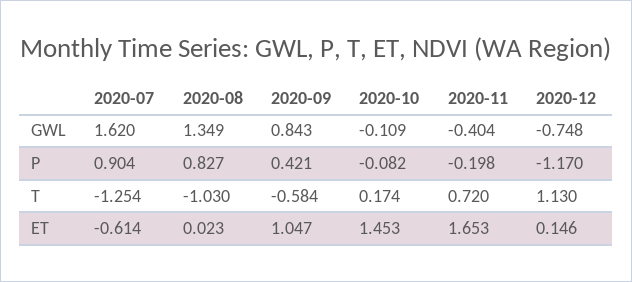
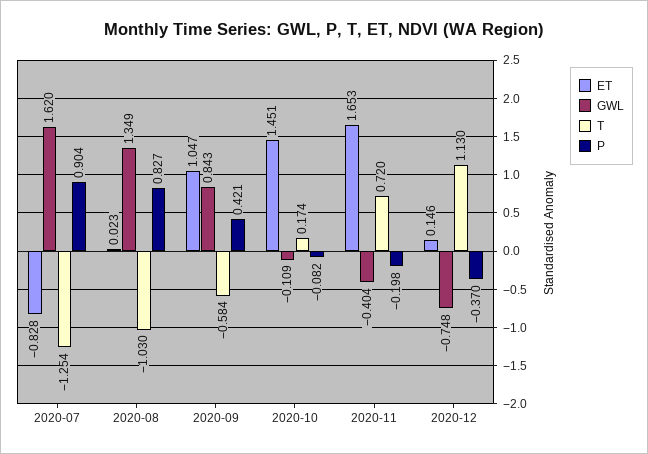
  {
    "GWL": {
      "2020-07": 1.62,
      "2020-08": 1.349,
      "2020-09": 0.843,
      "2020-10": -0.109,
      "2020-11": -0.404,
      "2020-12": -0.748
    },
    "P": {
      "2020-07": 0.904,
      "2020-08": 0.827,
      "2020-09": 0.421,
      "2020-10": -0.082,
      "2020-11": -0.198,
-     "2020-12": -1.17
+     "2020-12": -0.37
    },
    "T": {
      "2020-07": -1.254,
      "2020-08": -1.03,
      "2020-09": -0.584,
      "2020-10": 0.174,
      "2020-11": 0.72,
      "2020-12": 1.13
    },
    "ET": {
-     "2020-07": -0.614,
+     "2020-07": -0.828,
      "2020-08": 0.023,
      "2020-09": 1.047,
-     "2020-10": 1.453,
+     "2020-10": 1.451,
      "2020-11": 1.653,
      "2020-12": 0.146
    }
  }

